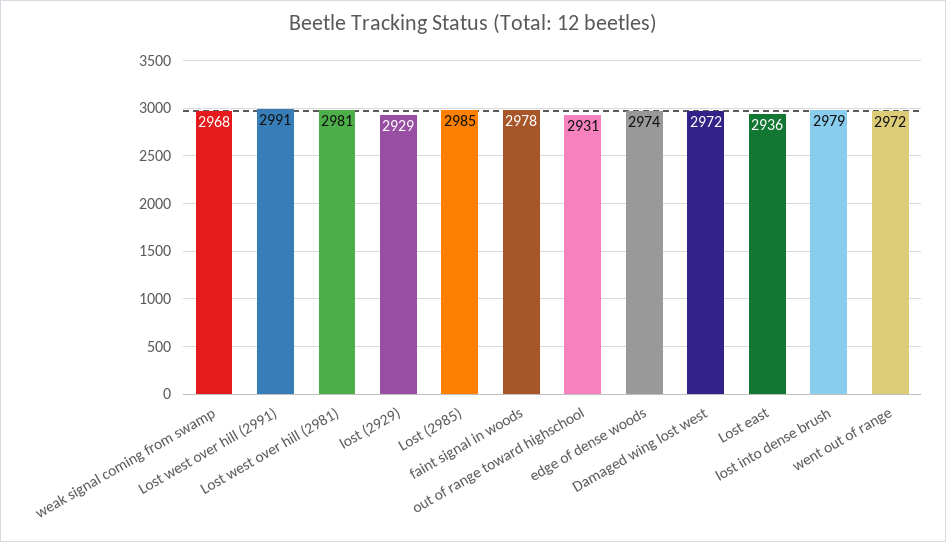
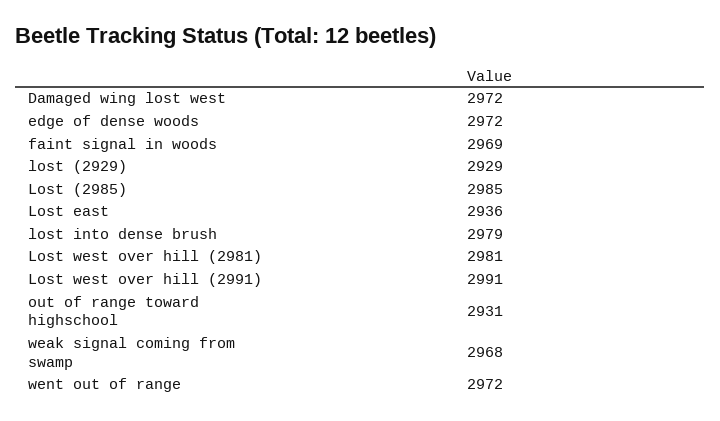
  {
    "weak signal coming from swamp": 2968,
    "Lost west over hill (2991)": 2991,
    "Lost west over hill (2981)": 2981,
    "lost (2929)": 2929,
    "Lost (2985)": 2985,
-   "faint signal in woods": 2978,
+   "faint signal in woods": 2969,
    "out of range toward highschool": 2931,
-   "edge of dense woods": 2974,
+   "edge of dense woods": 2972,
    "Damaged wing lost west": 2972,
    "Lost east": 2936,
    "lost into dense brush": 2979,
    "went out of range": 2972
  }

